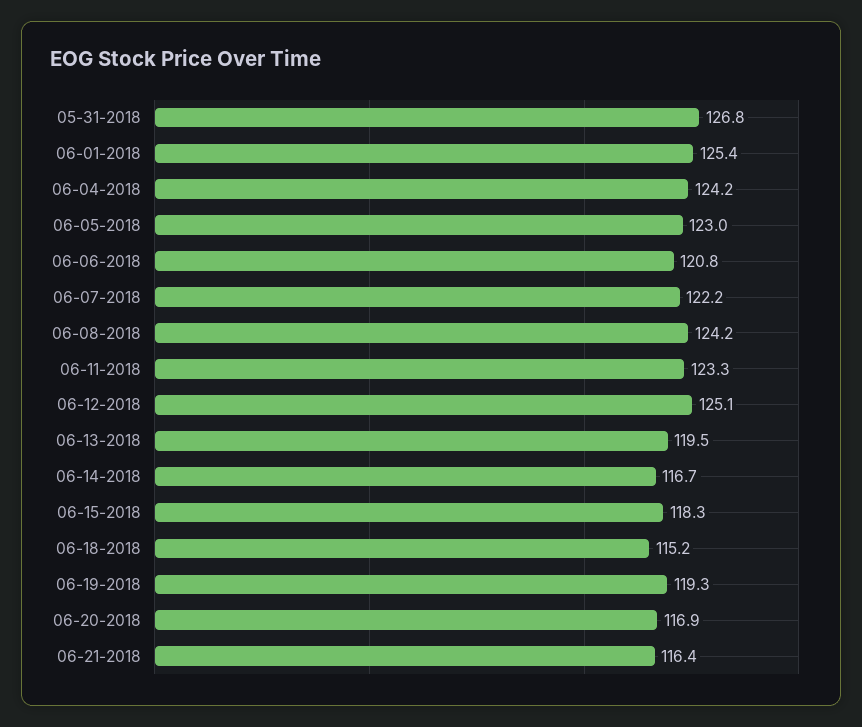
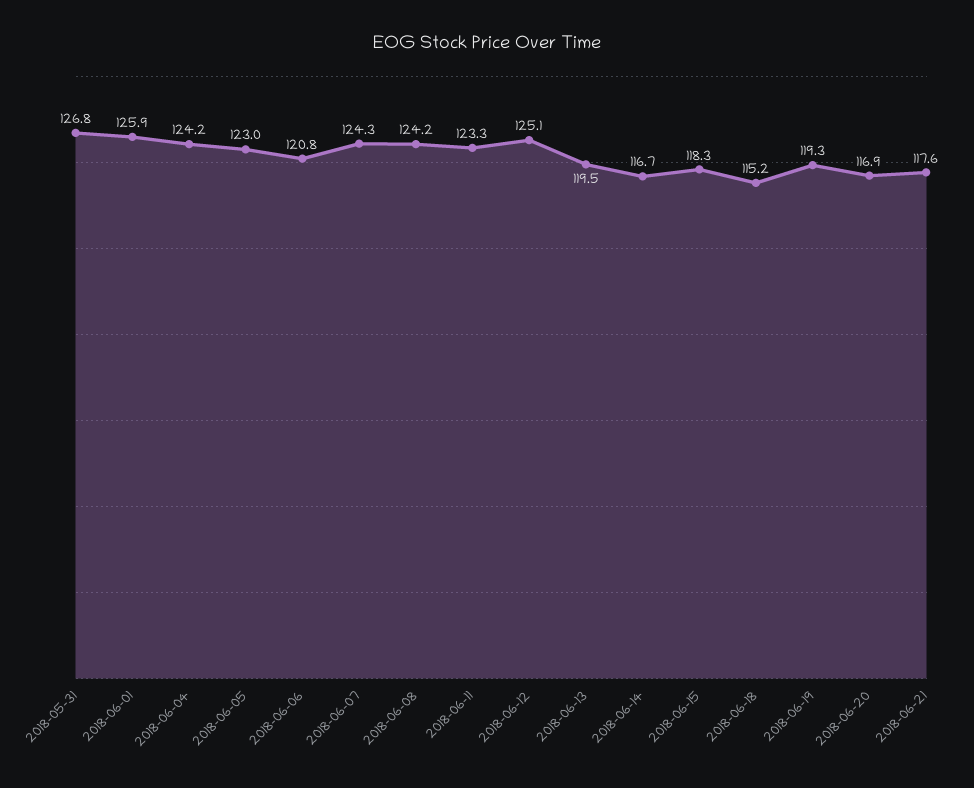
  {
    "05-31-2018": 126.8,
-   "06-01-2018": 125.4,
+   "06-01-2018": 125.9,
    "06-04-2018": 124.2,
    "06-05-2018": 123,
    "06-06-2018": 120.8,
-   "06-07-2018": 122.2,
+   "06-07-2018": 124.3,
    "06-08-2018": 124.2,
    "06-11-2018": 123.3,
    "06-12-2018": 125.1,
    "06-13-2018": 119.5,
    "06-14-2018": 116.7,
    "06-15-2018": 118.3,
    "06-18-2018": 115.2,
    "06-19-2018": 119.3,
    "06-20-2018": 116.9,
-   "06-21-2018": 116.4
+   "06-21-2018": 117.6
  }

